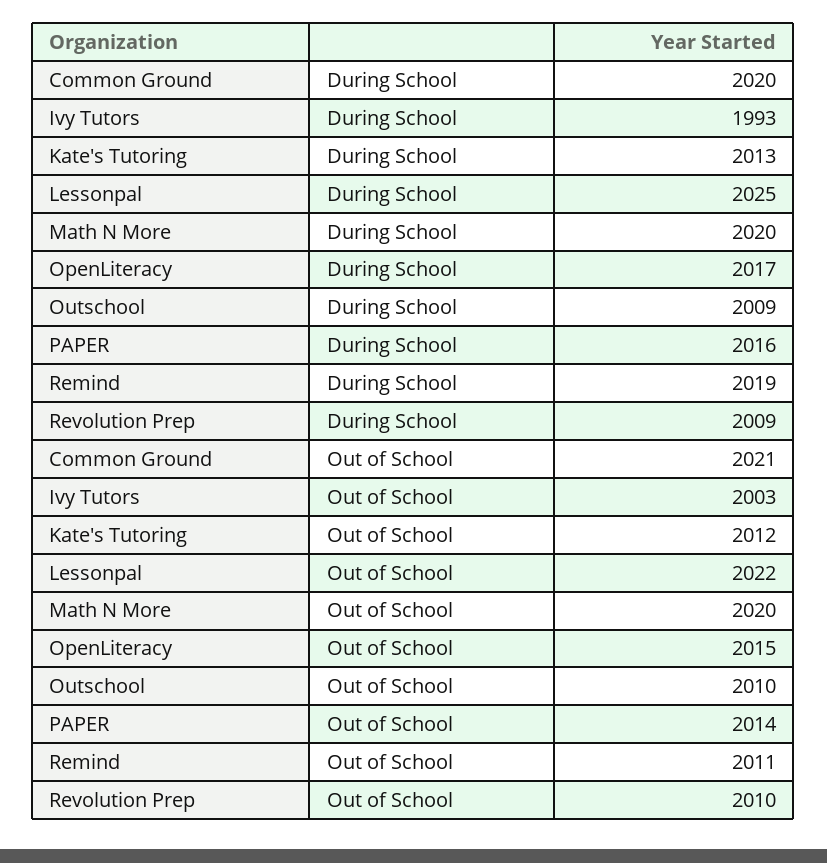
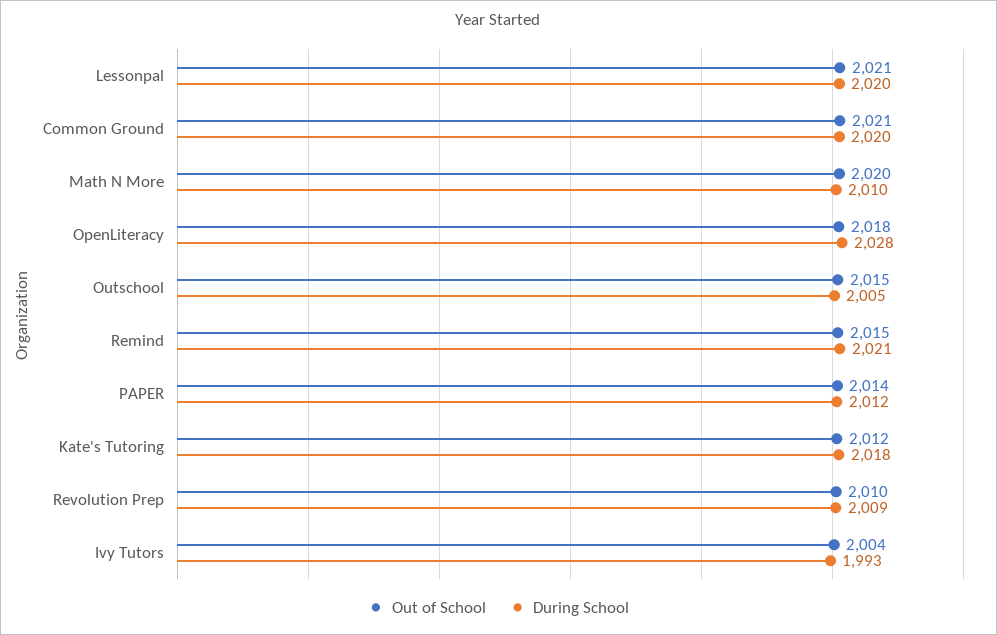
  {
    "During School": {
      "Common Ground": 2020,
      "Ivy Tutors": 1993,
-     "Kate's Tutoring": 2013,
+     "Kate's Tutoring": 2018,
-     "Lessonpal": 2025,
+     "Lessonpal": 2020,
-     "Math N More": 2020,
+     "Math N More": 2010,
-     "OpenLiteracy": 2017,
+     "OpenLiteracy": 2028,
-     "Outschool": 2009,
+     "Outschool": 2005,
-     "PAPER": 2016,
+     "PAPER": 2012,
-     "Remind": 2019,
+     "Remind": 2021,
      "Revolution Prep": 2009
    },
    "Out of School": {
      "Common Ground": 2021,
-     "Ivy Tutors": 2003,
+     "Ivy Tutors": 2004,
      "Kate's Tutoring": 2012,
-     "Lessonpal": 2022,
+     "Lessonpal": 2021,
      "Math N More": 2020,
-     "OpenLiteracy": 2015,
+     "OpenLiteracy": 2018,
-     "Outschool": 2010,
+     "Outschool": 2015,
      "PAPER": 2014,
-     "Remind": 2011,
+     "Remind": 2015,
      "Revolution Prep": 2010
    }
  }

